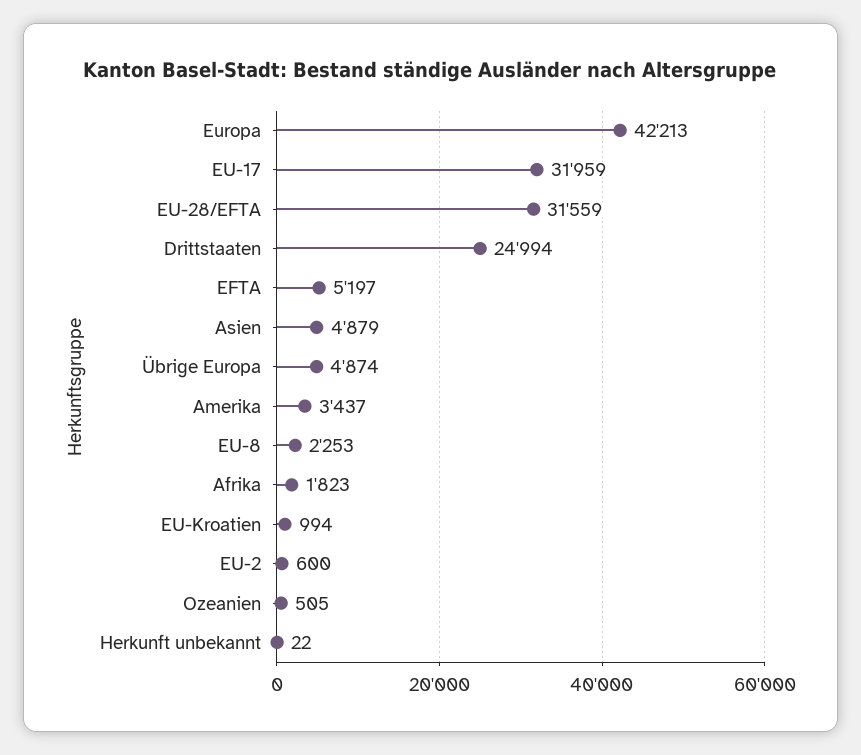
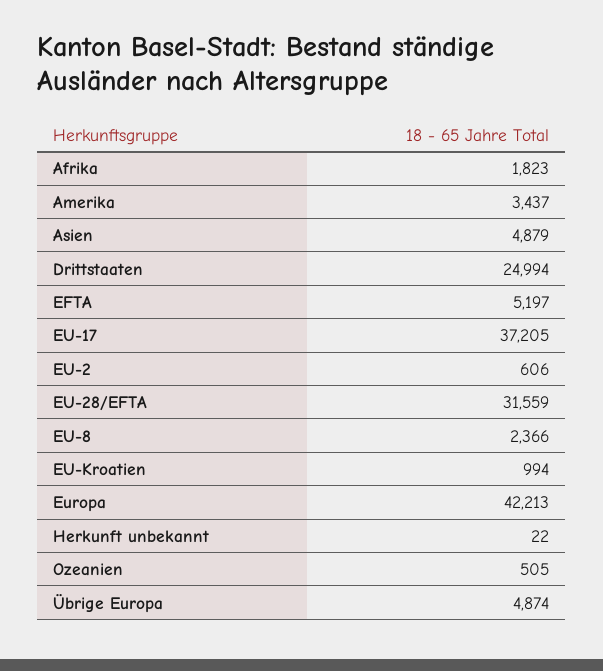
  {
    "Europa": 42213,
-   "EU-17": 31959,
+   "EU-17": 37205,
    "EU-28/EFTA": 31559,
    "Drittstaaten": 24994,
    "EFTA": 5197,
    "Asien": 4879,
    "Übrige Europa": 4874,
    "Amerika": 3437,
-   "EU-8": 2253,
+   "EU-8": 2366,
    "Afrika": 1823,
    "EU-Kroatien": 994,
-   "EU-2": 600,
+   "EU-2": 606,
    "Ozeanien": 505,
    "Herkunft unbekannt": 22
  }

